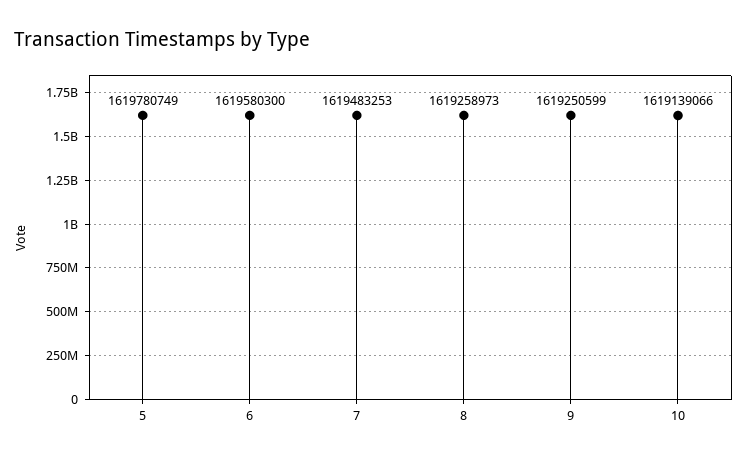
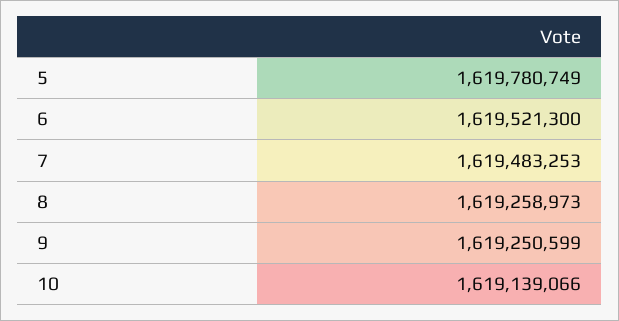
  {
    "5": 1619780749,
-   "6": 1619580300,
+   "6": 1619521300,
    "7": 1619483253,
    "8": 1619258973,
    "9": 1619250599,
    "10": 1619139066
  }

